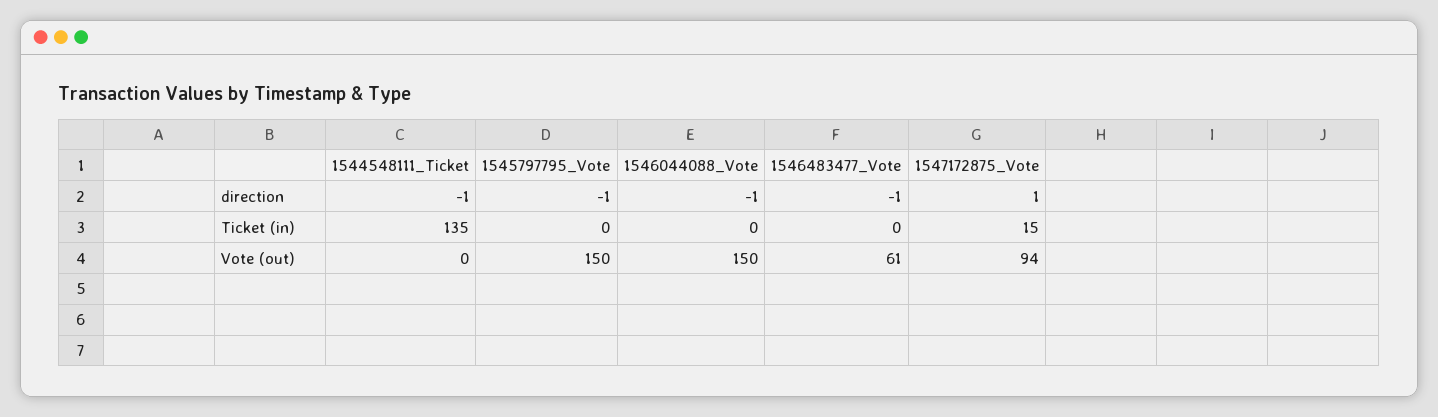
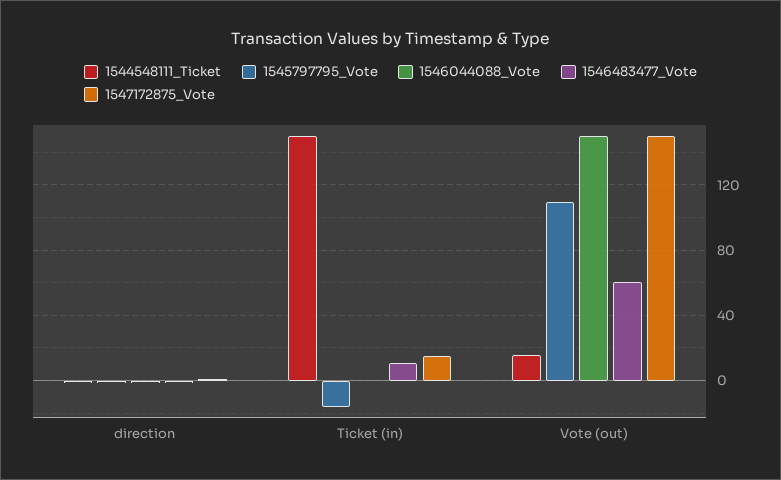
  {
    "1544548111_Ticket": {
      "direction": -1,
-     "Ticket (in)": 135,
+     "Ticket (in)": 150,
-     "Vote (out)": 0
+     "Vote (out)": 15
    },
    "1545797795_Vote": {
      "direction": -1,
-     "Ticket (in)": 0,
+     "Ticket (in)": -15,
-     "Vote (out)": 150
+     "Vote (out)": 110
    },
    "1546044088_Vote": {
      "direction": -1,
      "Ticket (in)": 0,
      "Vote (out)": 150
    },
    "1546483477_Vote": {
      "direction": -1,
-     "Ticket (in)": 0,
+     "Ticket (in)": 10,
      "Vote (out)": 61
    },
    "1547172875_Vote": {
      "direction": 1,
      "Ticket (in)": 15,
-     "Vote (out)": 94
+     "Vote (out)": 150
    }
  }

